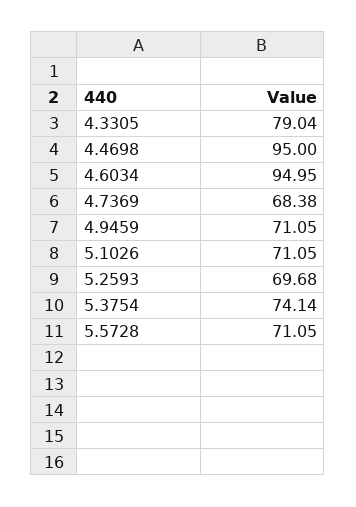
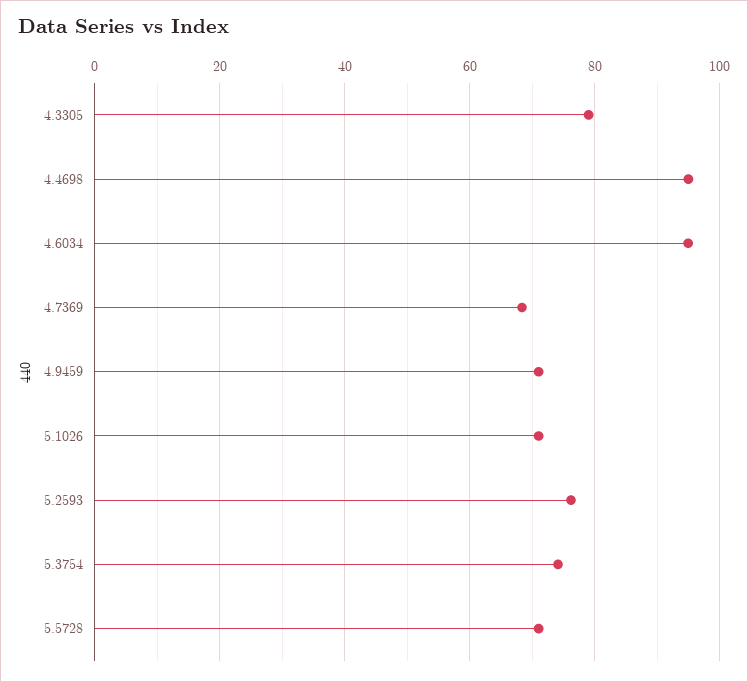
  {
    "4.3305": 79.04,
    "4.4698": 95,
    "4.6034": 94.95,
    "4.7369": 68.38,
    "4.9459": 71.05,
    "5.1026": 71.05,
-   "5.2593": 69.68,
+   "5.2593": 76,
    "5.3754": 74.14,
    "5.5728": 71.05
  }

